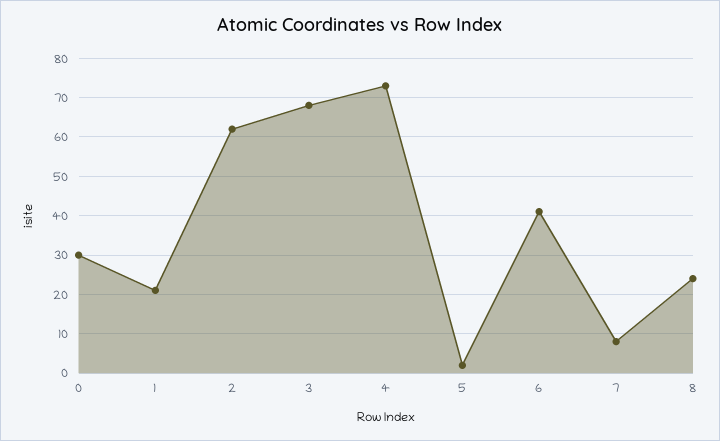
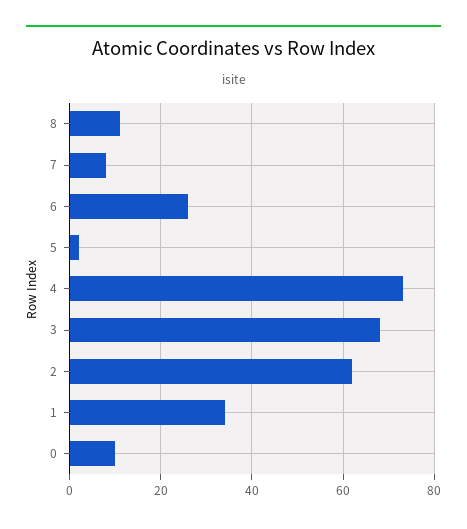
  {
-   "0": 30,
+   "0": 10,
-   "1": 20,
+   "1": 35,
    "2": 60,
    "3": 70,
    "4": 75,
    "5": 0,
-   "6": 40,
+   "6": 25,
    "7": 10,
-   "8": 25
+   "8": 10
  }

